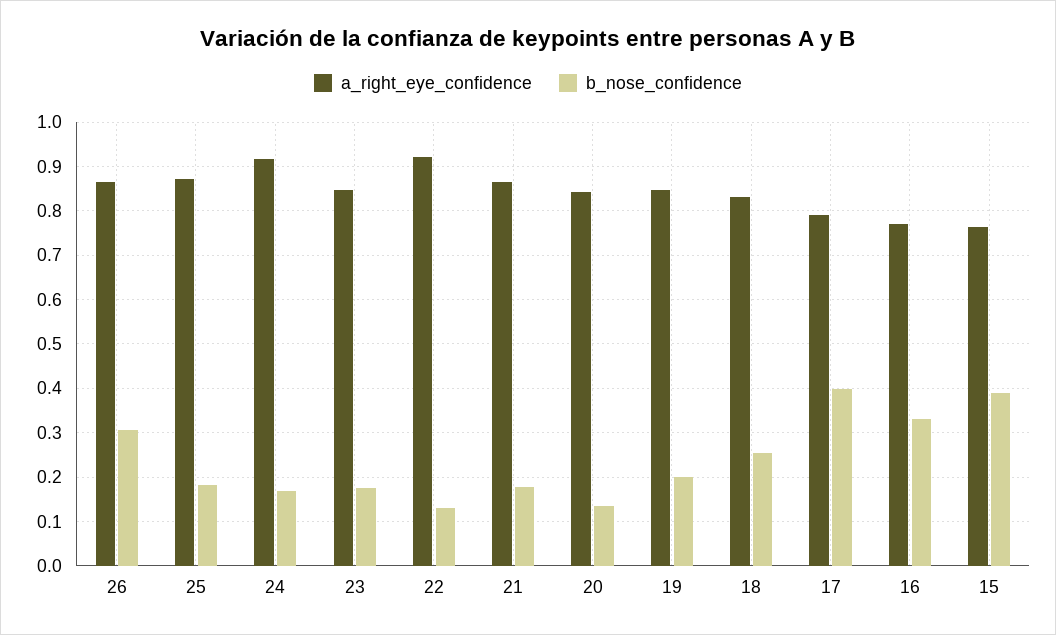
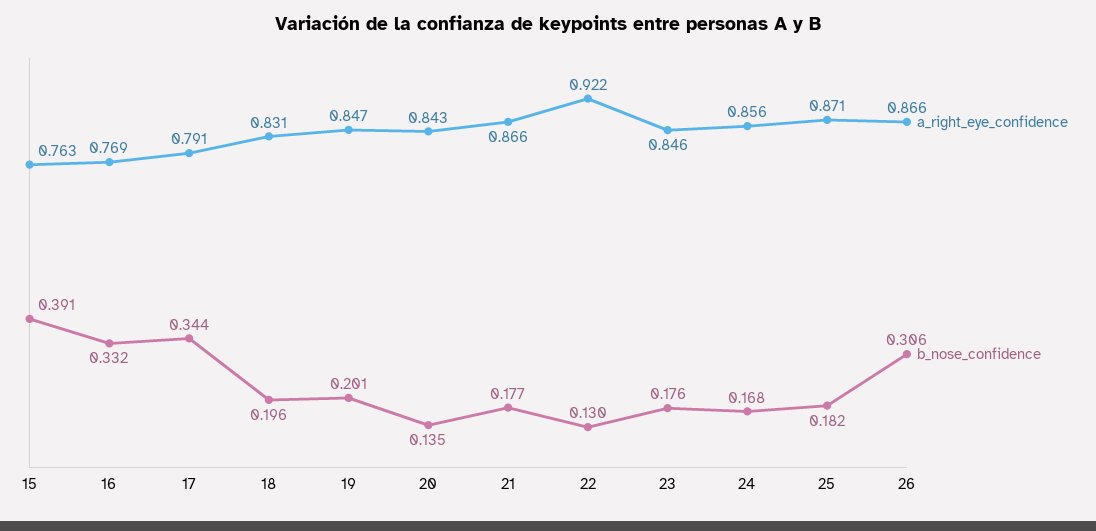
  {
    "a_right_eye_confidence": {
      "26": 0.866,
      "25": 0.871,
-     "24": 0.92,
+     "24": 0.856,
      "23": 0.846,
      "22": 0.922,
      "21": 0.866,
      "20": 0.843,
      "19": 0.847,
      "18": 0.831,
      "17": 0.791,
      "16": 0.769,
      "15": 0.763
    },
    "b_nose_confidence": {
      "26": 0.306,
      "25": 0.182,
      "24": 0.168,
      "23": 0.176,
      "22": 0.13,
      "21": 0.177,
      "20": 0.135,
      "19": 0.201,
-     "18": 0.26,
+     "18": 0.196,
-     "17": 0.4,
+     "17": 0.344,
      "16": 0.332,
      "15": 0.391
    }
  }

